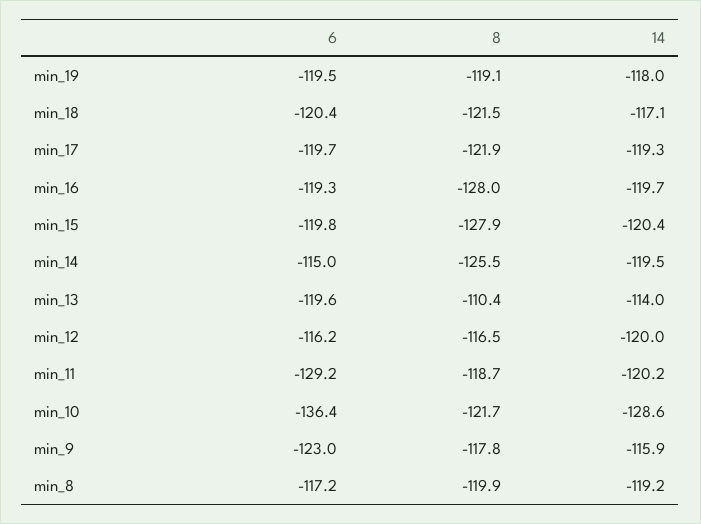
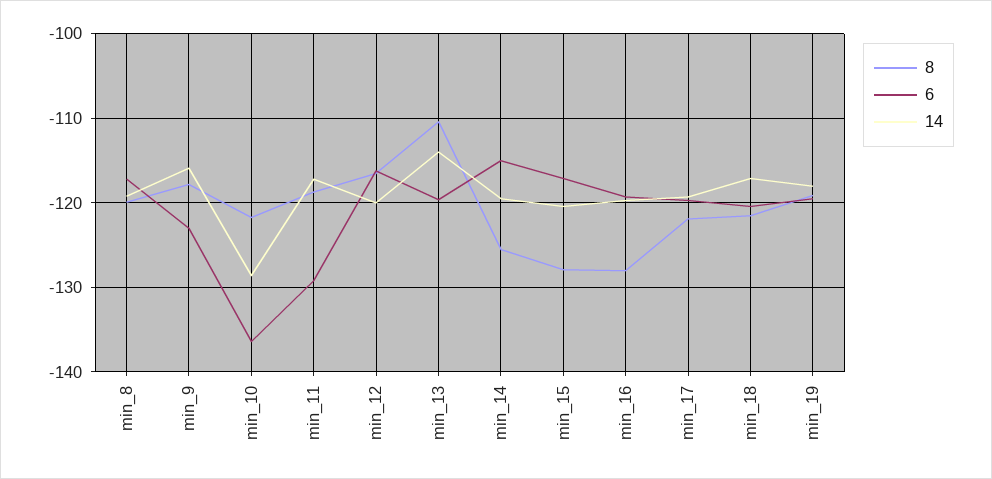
  {
    "6": {
      "min_19": -119.5,
      "min_18": -120.4,
      "min_17": -119.7,
      "min_16": -119.3,
-     "min_15": -119.8,
+     "min_15": -117,
      "min_14": -115,
      "min_13": -119.6,
      "min_12": -116.2,
      "min_11": -129.2,
      "min_10": -136.4,
      "min_9": -123,
      "min_8": -117.2
    },
    "8": {
      "min_19": -119.1,
      "min_18": -121.5,
      "min_17": -121.9,
      "min_16": -128,
      "min_15": -127.9,
      "min_14": -125.5,
      "min_13": -110.4,
      "min_12": -116.5,
      "min_11": -118.7,
      "min_10": -121.7,
      "min_9": -117.8,
      "min_8": -119.9
    },
    "14": {
      "min_19": -118,
      "min_18": -117.1,
      "min_17": -119.3,
      "min_16": -119.7,
      "min_15": -120.4,
      "min_14": -119.5,
      "min_13": -114,
      "min_12": -120,
-     "min_11": -120.2,
+     "min_11": -117,
      "min_10": -128.6,
      "min_9": -115.9,
      "min_8": -119.2
    }
  }

